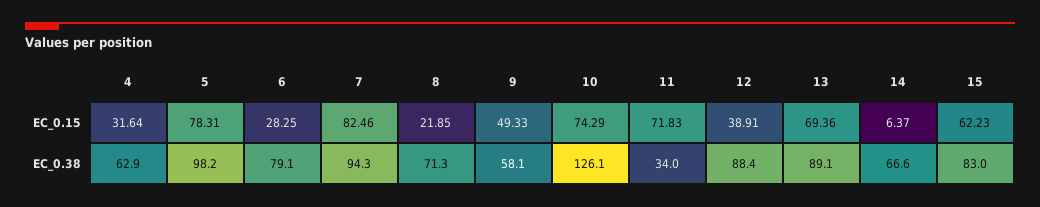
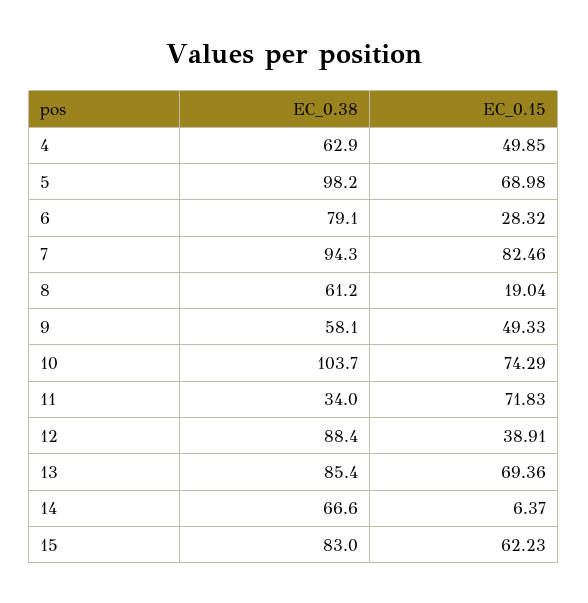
  {
    "4": {
-     "EC_0.15": 31.64,
+     "EC_0.15": 49.85,
      "EC_0.38": 62.9
    },
    "5": {
-     "EC_0.15": 78.31,
+     "EC_0.15": 68.98,
      "EC_0.38": 98.2
    },
    "6": {
-     "EC_0.15": 28.25,
+     "EC_0.15": 28.32,
      "EC_0.38": 79.1
    },
    "7": {
      "EC_0.15": 82.46,
      "EC_0.38": 94.3
    },
    "8": {
-     "EC_0.15": 21.85,
+     "EC_0.15": 19.04,
-     "EC_0.38": 71.3
+     "EC_0.38": 61.2
    },
    "9": {
      "EC_0.15": 49.33,
      "EC_0.38": 58.1
    },
    "10": {
      "EC_0.15": 74.29,
-     "EC_0.38": 126.1
+     "EC_0.38": 103.7
    },
    "11": {
      "EC_0.15": 71.83,
      "EC_0.38": 34
    },
    "12": {
      "EC_0.15": 38.91,
      "EC_0.38": 88.4
    },
    "13": {
      "EC_0.15": 69.36,
-     "EC_0.38": 89.1
+     "EC_0.38": 85.4
    },
    "14": {
      "EC_0.15": 6.37,
      "EC_0.38": 66.6
    },
    "15": {
      "EC_0.15": 62.23,
      "EC_0.38": 83
    }
  }

